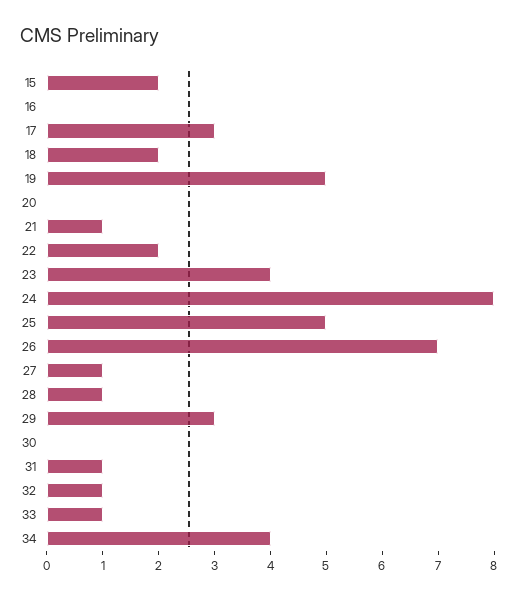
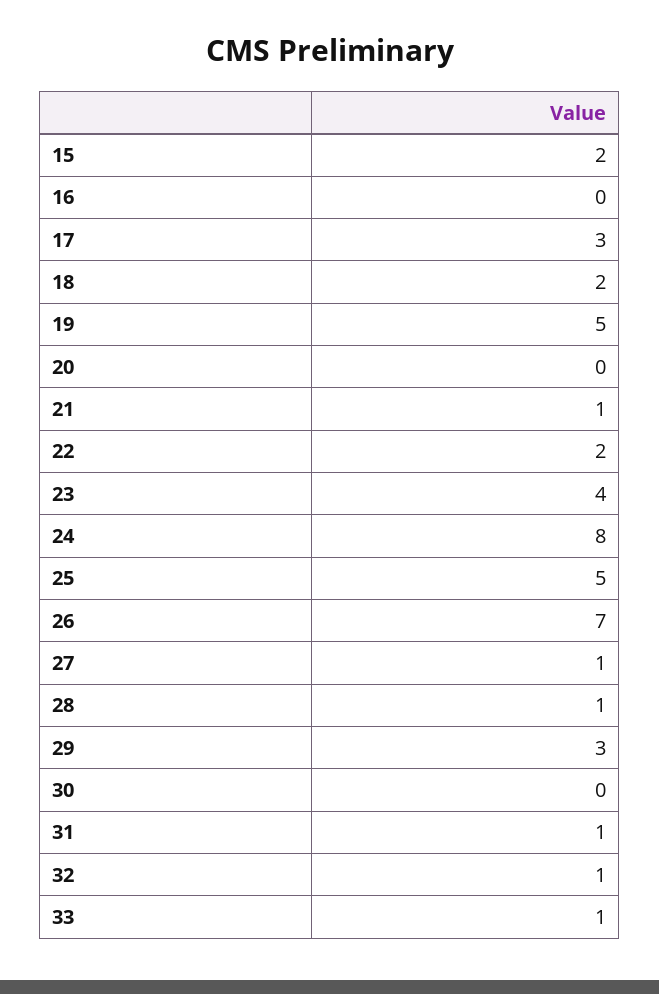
  {
    "15": 2,
    "16": 0,
    "17": 3,
    "18": 2,
    "19": 5,
    "20": 0,
    "21": 1,
    "22": 2,
    "23": 4,
    "24": 8,
    "25": 5,
    "26": 7,
    "27": 1,
    "28": 1,
    "29": 3,
    "30": 0,
    "31": 1,
    "32": 1,
-   "33": 1,
+   "33": 1
-   "34": 4
  }

